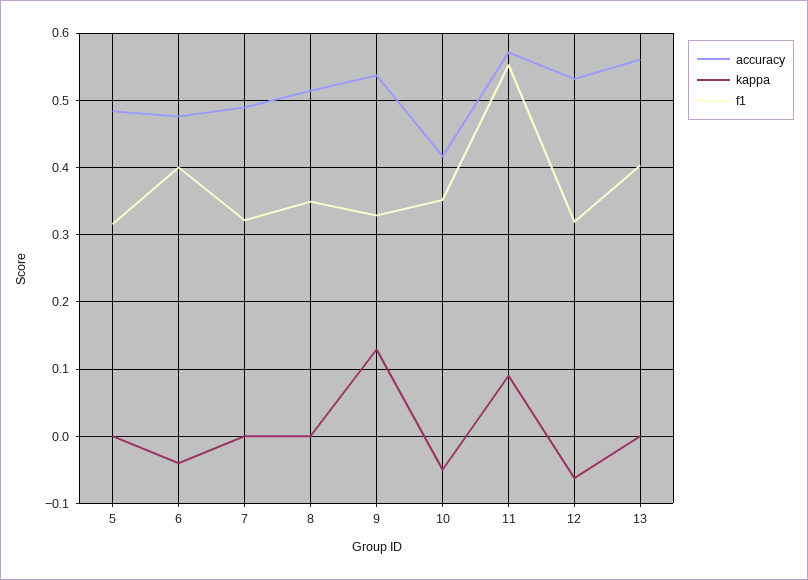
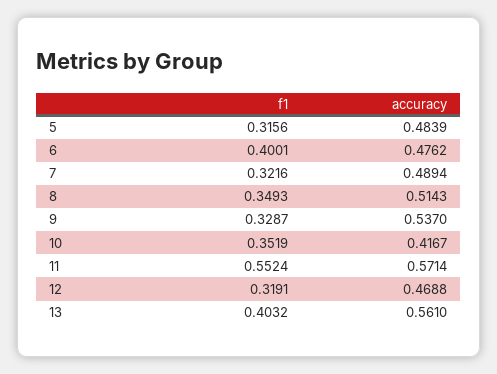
  {
    "accuracy": {
      "5": 0.4839,
      "6": 0.4762,
      "7": 0.4894,
      "8": 0.5143,
      "9": 0.537,
      "10": 0.4167,
      "11": 0.5714,
-     "12": 0.53,
+     "12": 0.4688,
      "13": 0.561
    },
-   "kappa": {
-     "5": 0,
-     "6": -0.04,
-     "7": 0,
-     "8": 0,
-     "9": 0.13,
-     "10": -0.05,
-     "11": 0.09,
-     "12": -0.06,
-     "13": 0
-   },
    "f1": {
      "5": 0.3156,
      "6": 0.4001,
      "7": 0.3216,
      "8": 0.3493,
      "9": 0.3287,
      "10": 0.3519,
      "11": 0.5524,
      "12": 0.3191,
      "13": 0.4032
    }
  }

